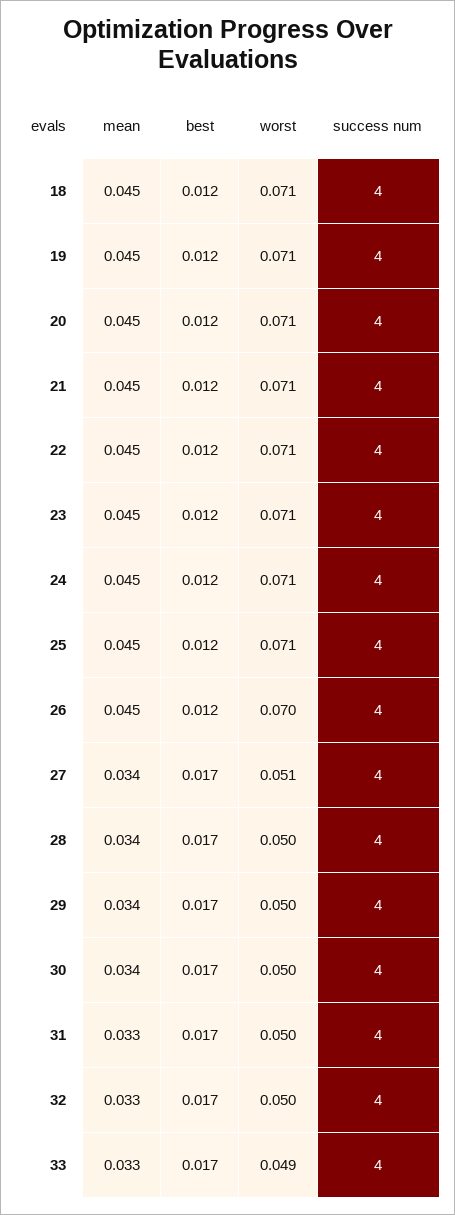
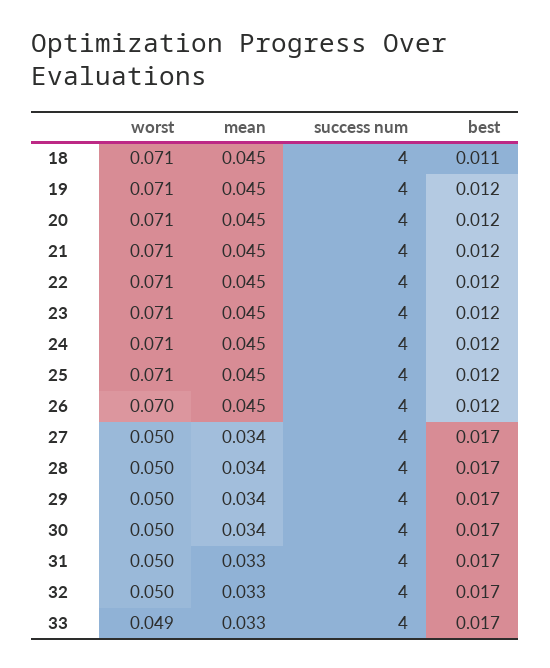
  {
    "mean": {
      "18": 0.045,
      "19": 0.045,
      "20": 0.045,
      "21": 0.045,
      "22": 0.045,
      "23": 0.045,
      "24": 0.045,
      "25": 0.045,
      "26": 0.045,
      "27": 0.034,
      "28": 0.034,
      "29": 0.034,
      "30": 0.034,
      "31": 0.033,
      "32": 0.033,
      "33": 0.033
    },
    "best": {
-     "18": 0.012,
+     "18": 0.011,
      "19": 0.012,
      "20": 0.012,
      "21": 0.012,
      "22": 0.012,
      "23": 0.012,
      "24": 0.012,
      "25": 0.012,
      "26": 0.012,
      "27": 0.017,
      "28": 0.017,
      "29": 0.017,
      "30": 0.017,
      "31": 0.017,
      "32": 0.017,
      "33": 0.017
    },
    "worst": {
      "18": 0.071,
      "19": 0.071,
      "20": 0.071,
      "21": 0.071,
      "22": 0.071,
      "23": 0.071,
      "24": 0.071,
      "25": 0.071,
      "26": 0.07,
-     "27": 0.051,
+     "27": 0.05,
      "28": 0.05,
      "29": 0.05,
      "30": 0.05,
      "31": 0.05,
      "32": 0.05,
      "33": 0.049
    },
    "success num": {
      "18": 4,
      "19": 4,
      "20": 4,
      "21": 4,
      "22": 4,
      "23": 4,
      "24": 4,
      "25": 4,
      "26": 4,
      "27": 4,
      "28": 4,
      "29": 4,
      "30": 4,
      "31": 4,
      "32": 4,
      "33": 4
    }
  }

